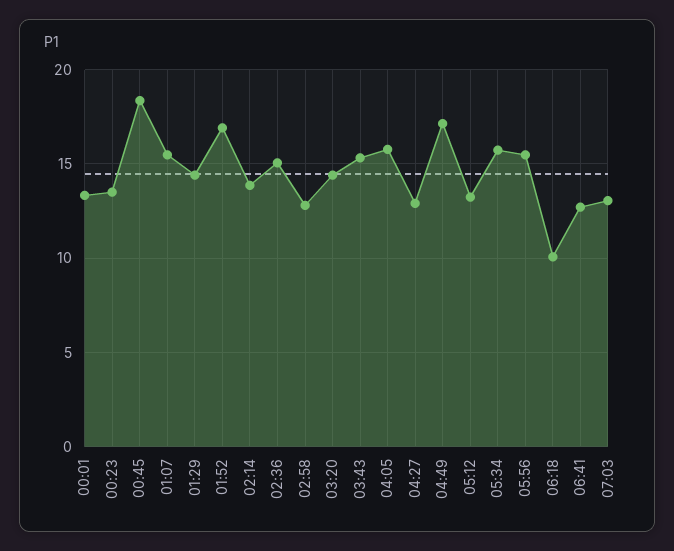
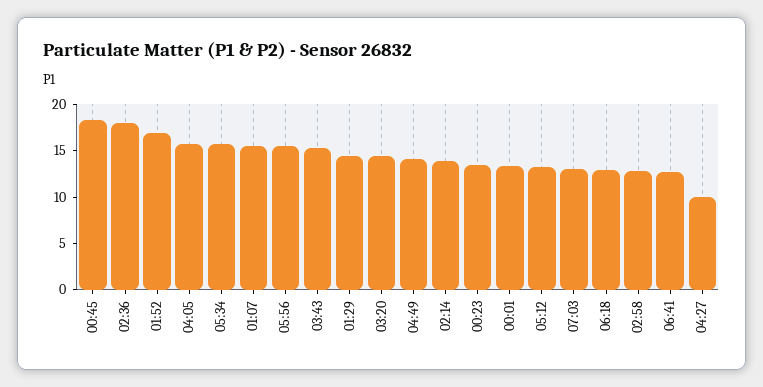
  {
    "00:01": 13.5,
    "00:23": 13.5,
    "00:45": 18.5,
    "01:07": 15.5,
    "01:29": 14.5,
    "01:52": 17,
    "02:14": 14,
-   "02:36": 15,
+   "02:36": 18,
    "02:58": 13,
    "03:20": 14.5,
    "03:43": 15.5,
    "04:05": 16,
-   "04:27": 13,
+   "04:27": 10,
-   "04:49": 17,
+   "04:49": 14,
    "05:12": 13,
    "05:34": 15.5,
    "05:56": 15.5,
-   "06:18": 10,
+   "06:18": 13,
    "06:41": 12.5,
    "07:03": 13
  }

